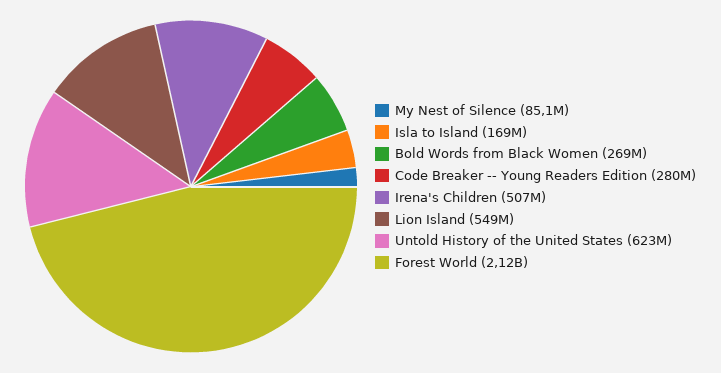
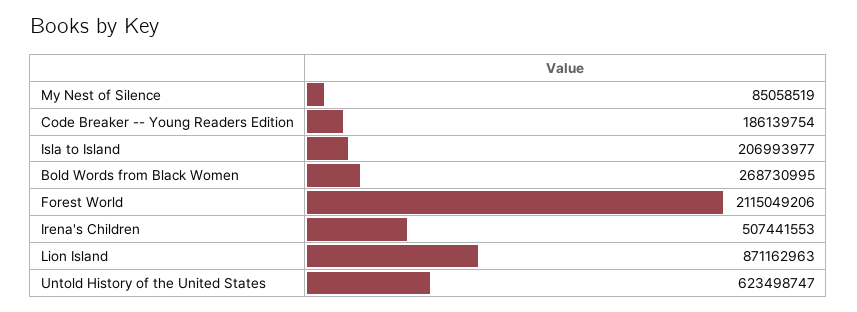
  {
    "My Nest of Silence": 85058519,
-   "Isla to Island": 169000000,
+   "Isla to Island": 206993977,
    "Bold Words from Black Women": 268730995,
-   "Code Breaker -- Young Readers Edition": 280000000,
+   "Code Breaker -- Young Readers Edition": 186139754,
    "Irena's Children": 507441553,
-   "Lion Island": 549000000,
+   "Lion Island": 871162963,
    "Untold History of the United States": 623498747,
    "Forest World": 2115049206
  }

